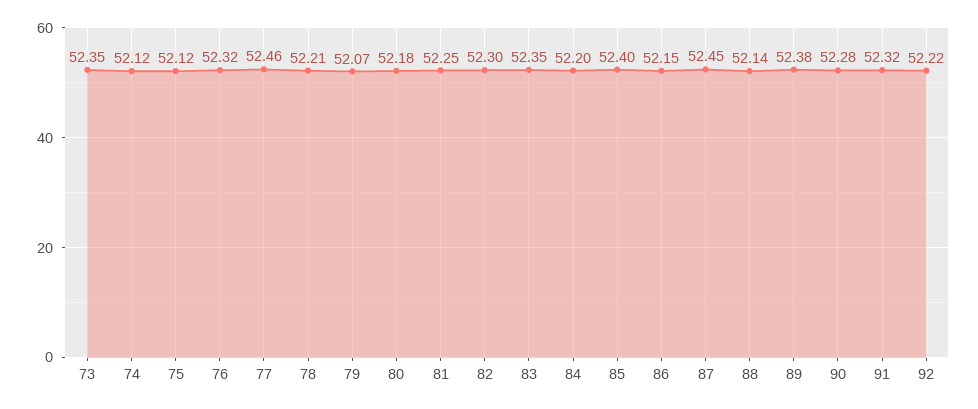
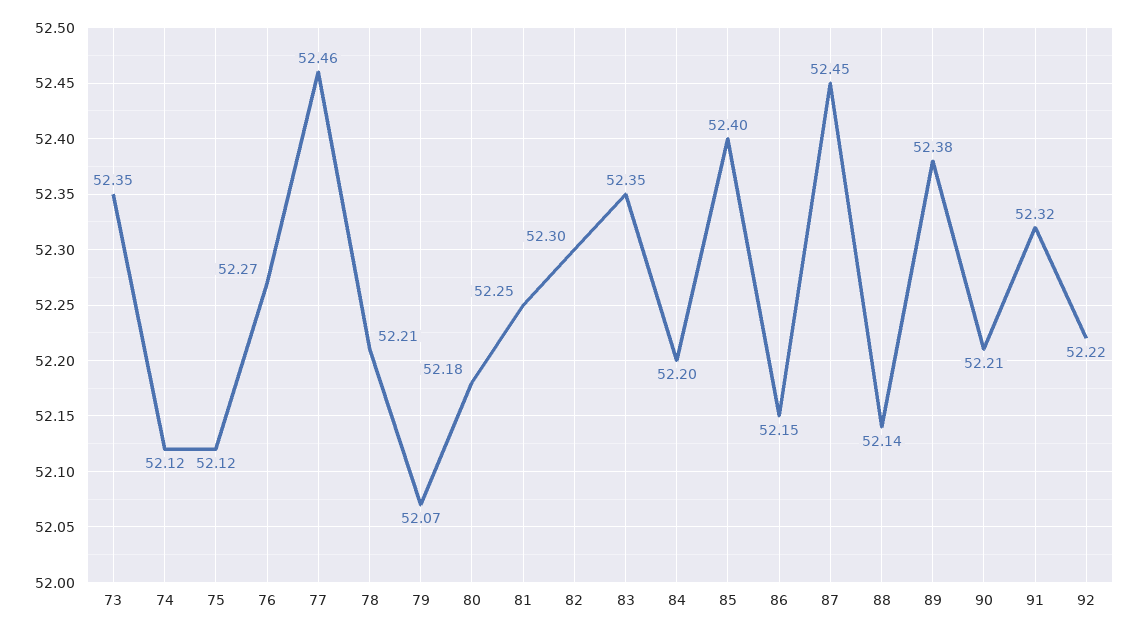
  {
    "73": 52.35,
    "74": 52.12,
    "75": 52.12,
-   "76": 52.32,
+   "76": 52.27,
    "77": 52.46,
    "78": 52.21,
    "79": 52.07,
    "80": 52.18,
    "81": 52.25,
    "82": 52.3,
    "83": 52.35,
    "84": 52.2,
    "85": 52.4,
    "86": 52.15,
    "87": 52.45,
    "88": 52.14,
    "89": 52.38,
-   "90": 52.28,
+   "90": 52.21,
    "91": 52.32,
    "92": 52.22
  }

